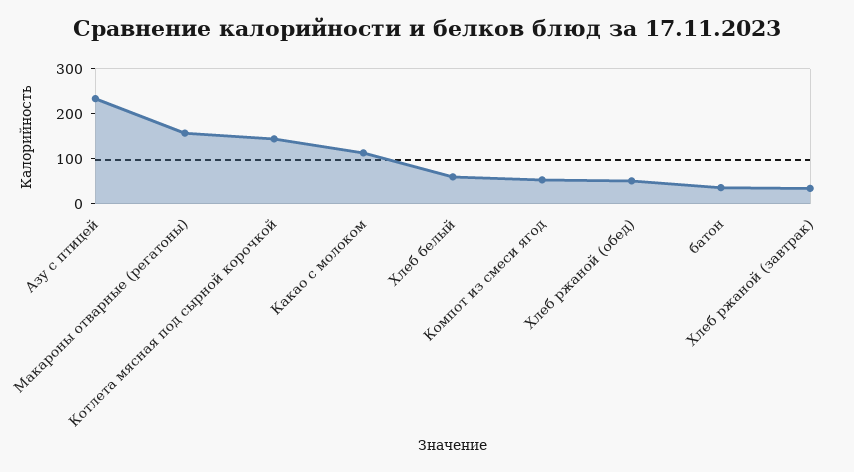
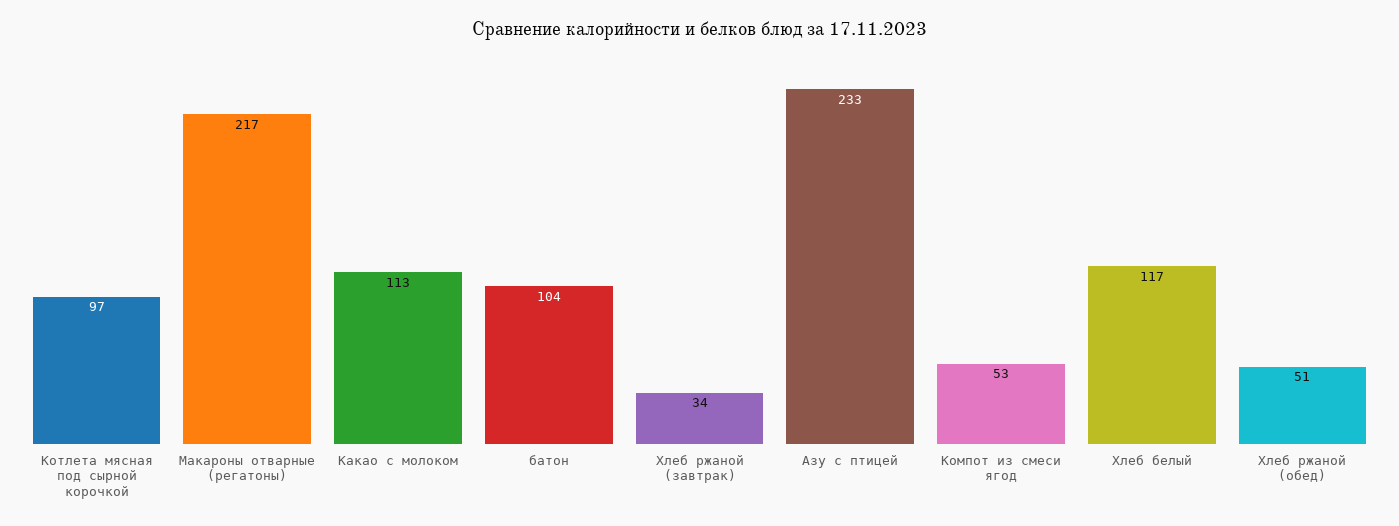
  {
    "Азу с птицей": 233,
-   "Макароны отварные (регатоны)": 160,
+   "Макароны отварные (регатоны)": 217,
-   "Котлета мясная под сырной корочкой": 140,
+   "Котлета мясная под сырной корочкой": 97,
    "Какао с молоком": 113,
-   "Хлеб белый": 60,
+   "Хлеб белый": 117,
    "Компот из смеси ягод": 53,
    "Хлеб ржаной (обед)": 51,
-   "батон": 40,
+   "батон": 104,
    "Хлеб ржаной (завтрак)": 34
  }

